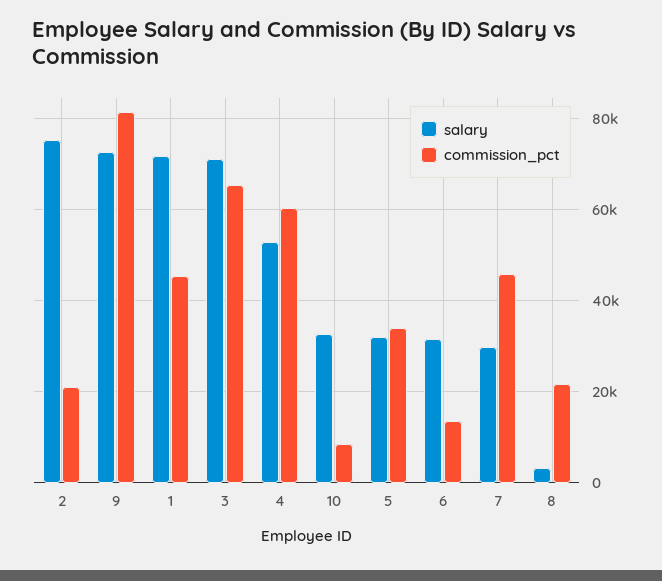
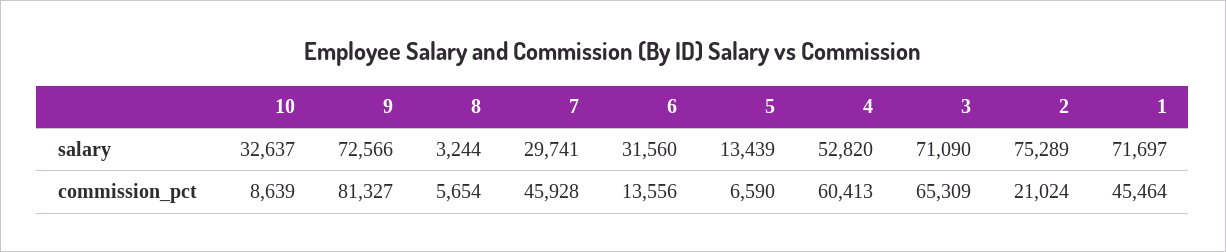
  {
    "salary": {
      "2": 75289,
      "9": 72566,
      "1": 71697,
      "3": 71090,
      "4": 52820,
      "10": 32637,
-     "5": 32000,
+     "5": 13439,
      "6": 31560,
      "7": 29741,
      "8": 3244
    },
    "commission_pct": {
      "2": 21024,
      "9": 81327,
      "1": 45464,
      "3": 65309,
      "4": 60413,
      "10": 8639,
-     "5": 34000,
+     "5": 6590,
      "6": 13556,
      "7": 45928,
-     "8": 22000
+     "8": 5654
    }
  }

